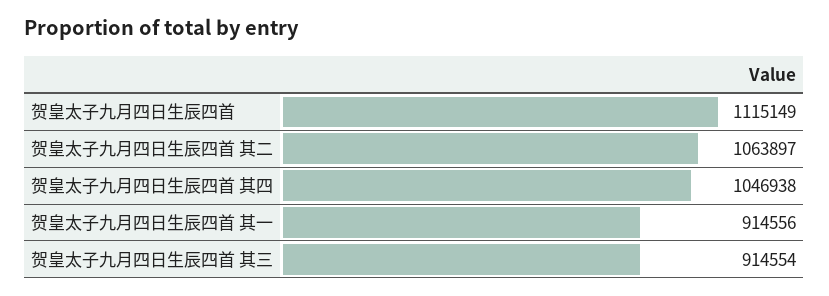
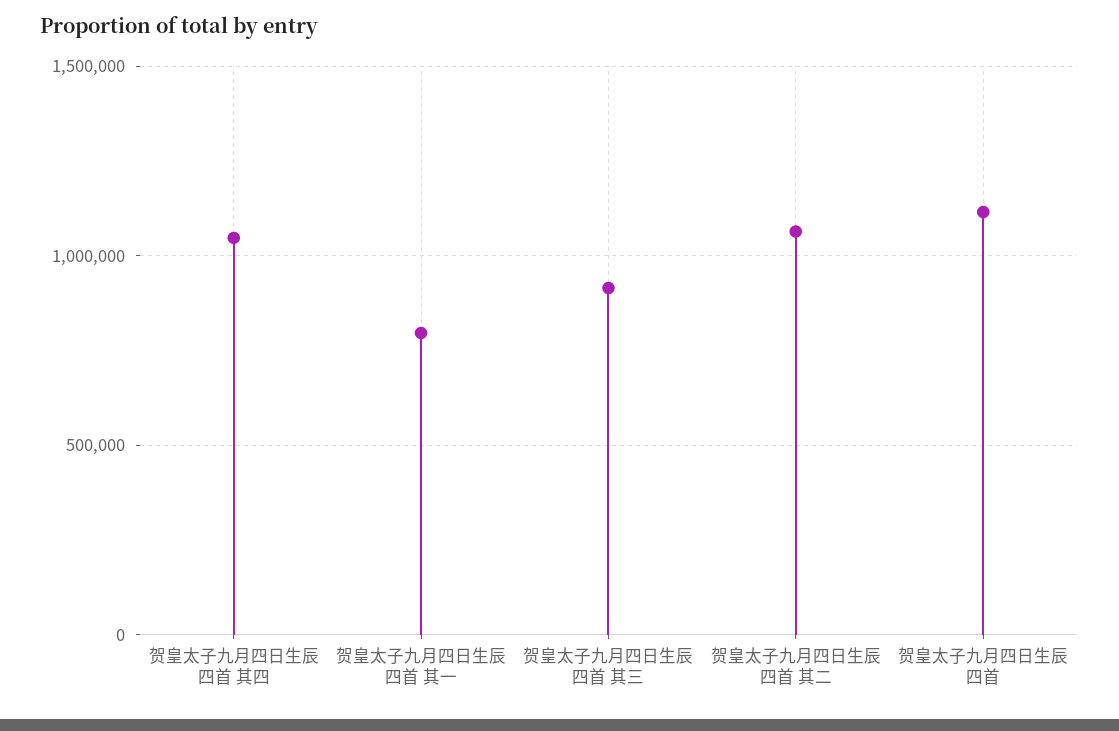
  {
    "贺皇太子九月四日生辰四首": 1115149,
    "贺皇太子九月四日生辰四首 其二": 1063897,
    "贺皇太子九月四日生辰四首 其四": 1046938,
-   "贺皇太子九月四日生辰四首 其一": 914556,
+   "贺皇太子九月四日生辰四首 其一": 800000,
    "贺皇太子九月四日生辰四首 其三": 914554
  }

